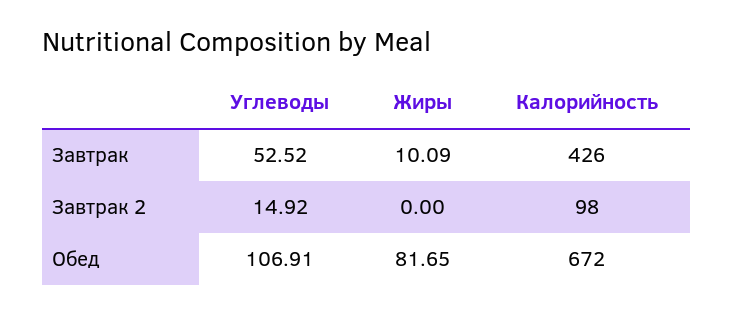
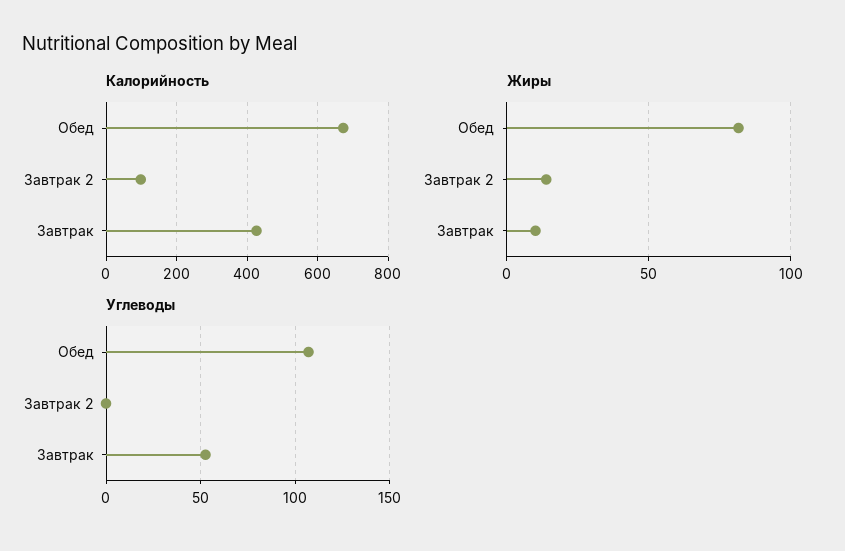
  {
    "Углеводы": {
      "Завтрак": 52.52,
-     "Завтрак 2": 14.92,
+     "Завтрак 2": 0,
      "Обед": 106.91
    },
    "Жиры": {
      "Завтрак": 10.09,
-     "Завтрак 2": 0,
+     "Завтрак 2": 15,
      "Обед": 81.65
    },
    "Калорийность": {
      "Завтрак": 426,
      "Завтрак 2": 98,
      "Обед": 672
    }
  }

